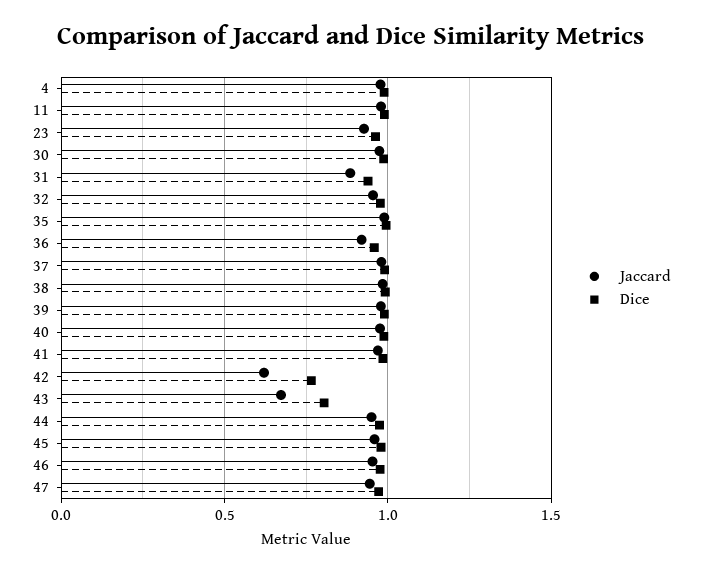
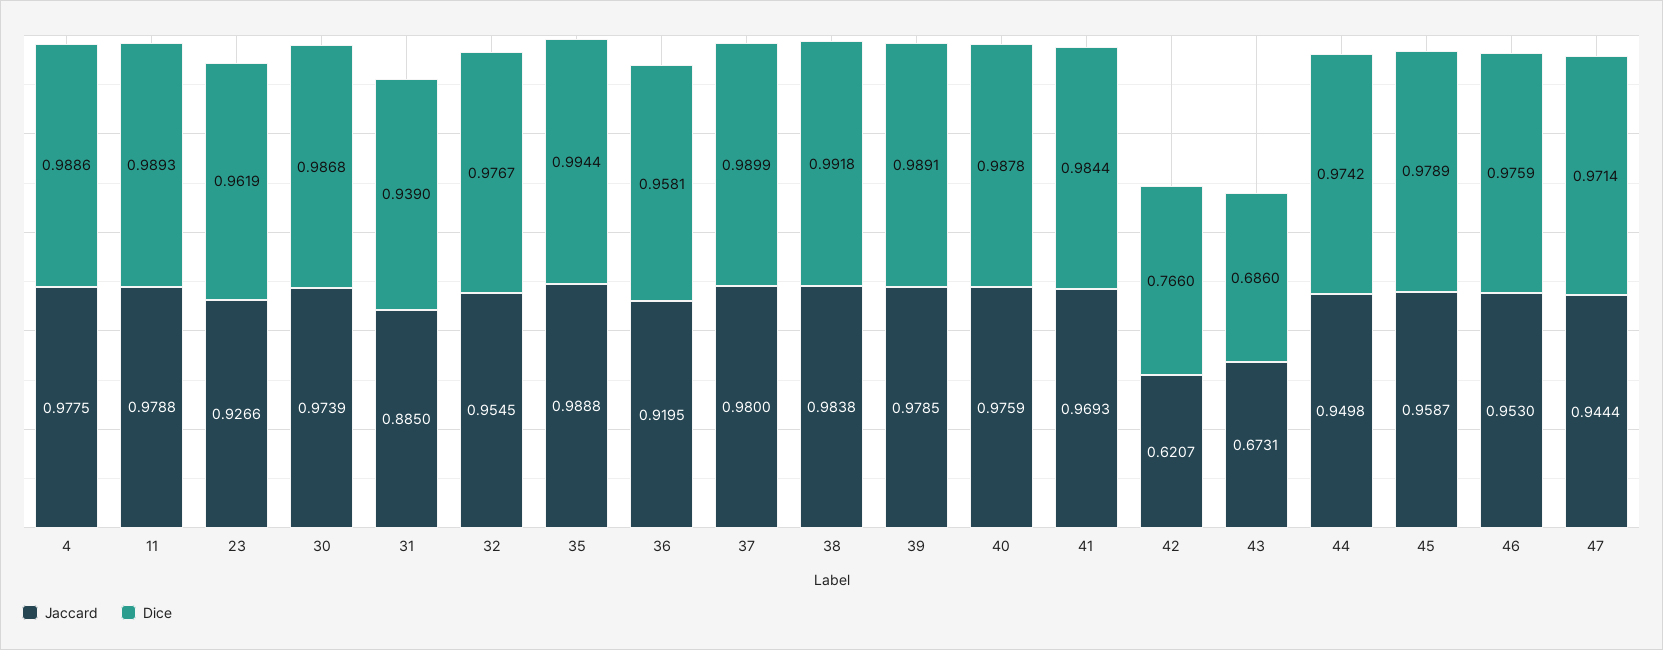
  {
    "Jaccard": {
      "4": 0.9775,
      "11": 0.9788,
      "23": 0.9266,
      "30": 0.9739,
      "31": 0.885,
      "32": 0.9545,
      "35": 0.9888,
      "36": 0.9195,
      "37": 0.98,
      "38": 0.9838,
      "39": 0.9785,
      "40": 0.9759,
      "41": 0.9693,
      "42": 0.6207,
      "43": 0.6731,
      "44": 0.9498,
      "45": 0.9587,
      "46": 0.953,
      "47": 0.9444
    },
    "Dice": {
      "4": 0.9886,
      "11": 0.9893,
      "23": 0.9619,
      "30": 0.9868,
      "31": 0.939,
      "32": 0.9767,
      "35": 0.9944,
      "36": 0.9581,
      "37": 0.9899,
      "38": 0.9918,
      "39": 0.9891,
      "40": 0.9878,
      "41": 0.9844,
      "42": 0.766,
-     "43": 0.8,
+     "43": 0.686,
      "44": 0.9742,
      "45": 0.9789,
      "46": 0.9759,
      "47": 0.9714
    }
  }

